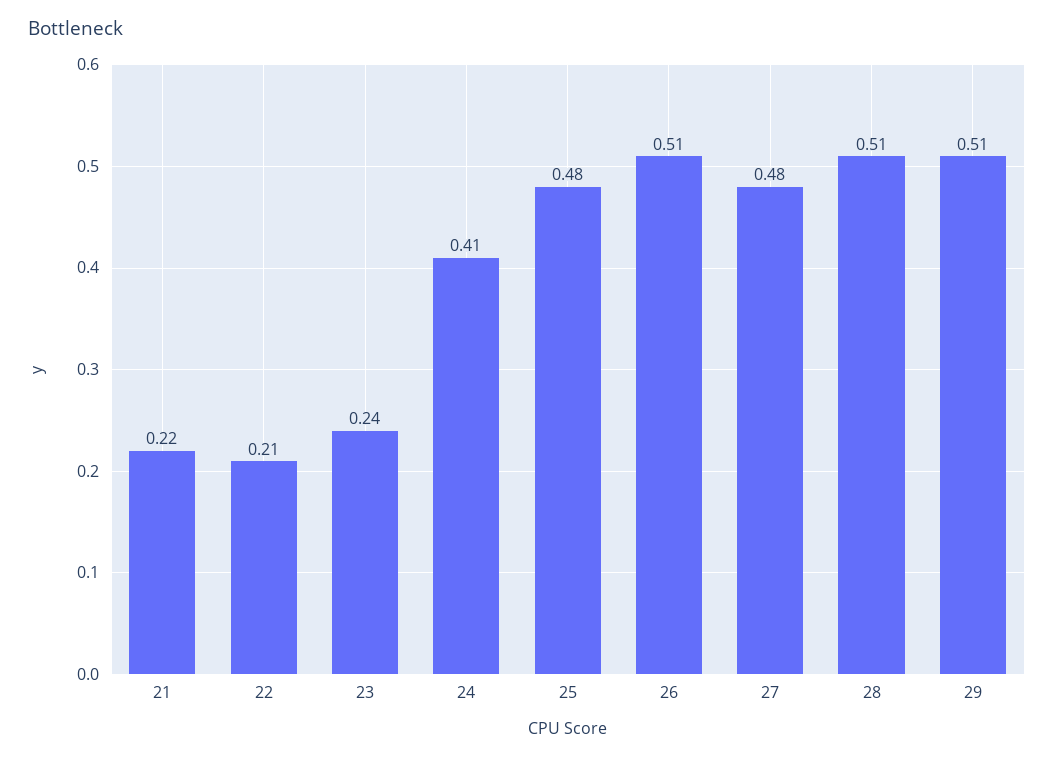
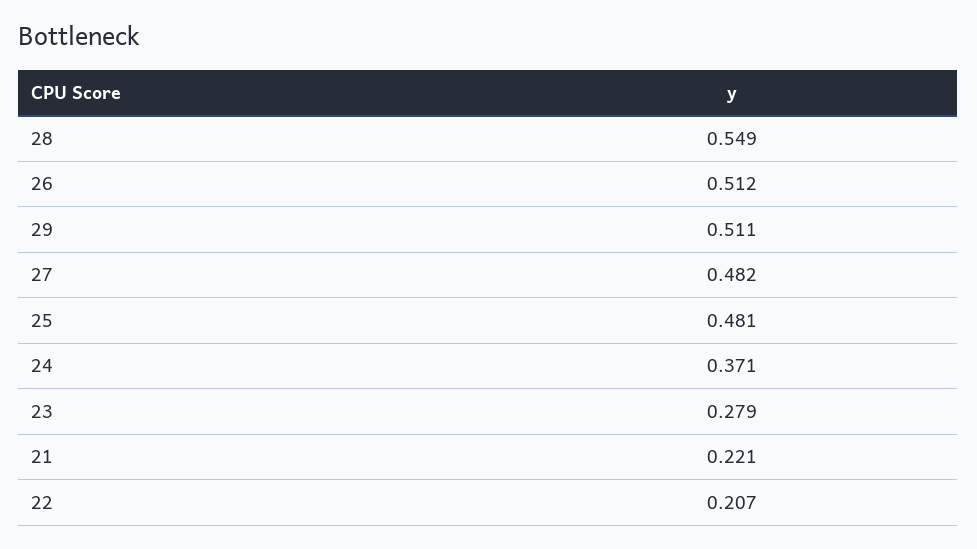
  {
    "21": 0.221,
    "22": 0.207,
-   "23": 0.24,
+   "23": 0.279,
-   "24": 0.41,
+   "24": 0.371,
    "25": 0.481,
    "26": 0.512,
    "27": 0.482,
-   "28": 0.51,
+   "28": 0.549,
    "29": 0.511
  }

